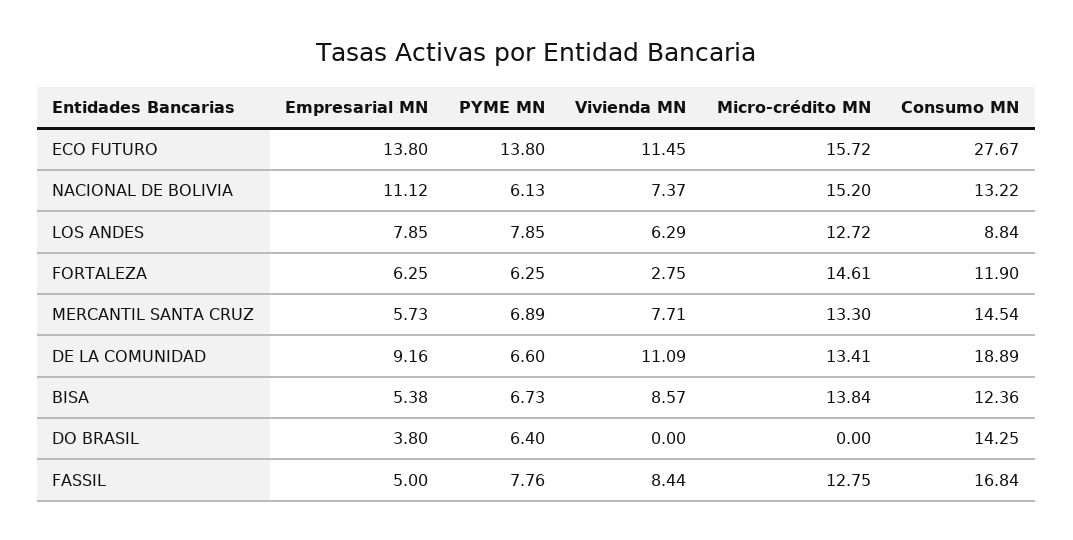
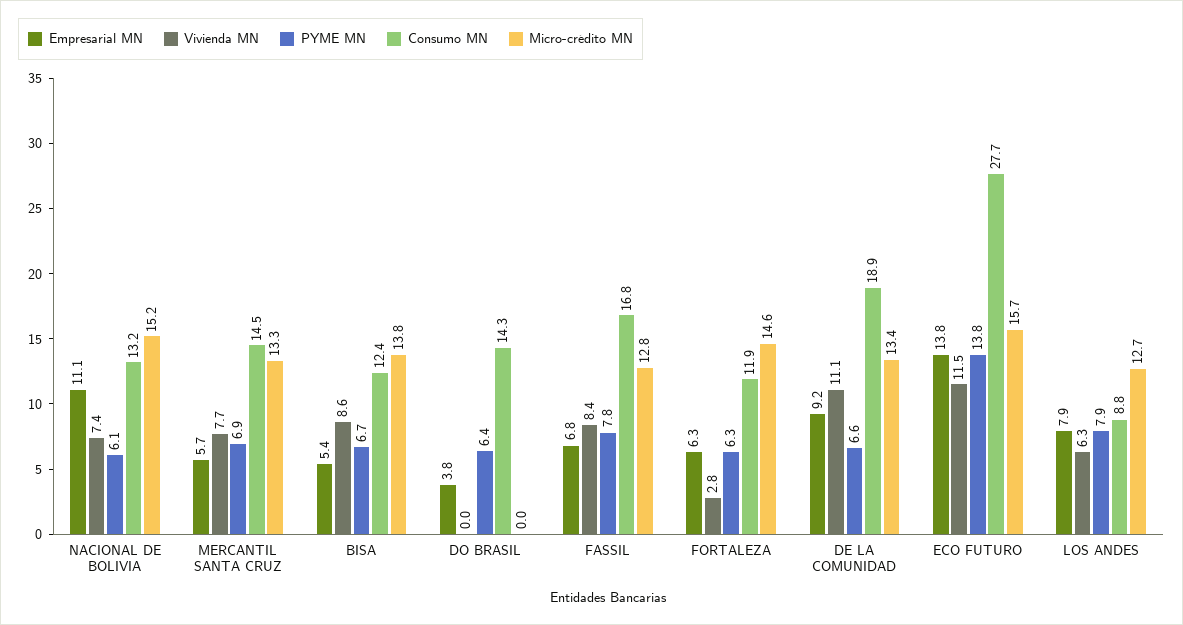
  {
    "Empresarial MN": {
      "ECO FUTURO": 13.8,
      "NACIONAL DE BOLIVIA": 11.12,
      "LOS ANDES": 7.85,
      "FORTALEZA": 6.25,
      "MERCANTIL SANTA CRUZ": 5.73,
      "DE LA COMUNIDAD": 9.16,
      "BISA": 5.38,
      "DO BRASIL": 3.8,
-     "FASSIL": 5
+     "FASSIL": 6.8
    },
    "PYME MN": {
      "ECO FUTURO": 13.8,
      "NACIONAL DE BOLIVIA": 6.13,
      "LOS ANDES": 7.85,
      "FORTALEZA": 6.25,
      "MERCANTIL SANTA CRUZ": 6.89,
      "DE LA COMUNIDAD": 6.6,
      "BISA": 6.73,
      "DO BRASIL": 6.4,
      "FASSIL": 7.76
    },
    "Vivienda MN": {
      "ECO FUTURO": 11.45,
      "NACIONAL DE BOLIVIA": 7.37,
      "LOS ANDES": 6.29,
      "FORTALEZA": 2.75,
      "MERCANTIL SANTA CRUZ": 7.71,
      "DE LA COMUNIDAD": 11.09,
      "BISA": 8.57,
      "DO BRASIL": 0,
      "FASSIL": 8.44
    },
    "Micro-crédito MN": {
      "ECO FUTURO": 15.72,
      "NACIONAL DE BOLIVIA": 15.2,
      "LOS ANDES": 12.72,
      "FORTALEZA": 14.61,
      "MERCANTIL SANTA CRUZ": 13.3,
      "DE LA COMUNIDAD": 13.41,
      "BISA": 13.84,
      "DO BRASIL": 0,
      "FASSIL": 12.75
    },
    "Consumo MN": {
      "ECO FUTURO": 27.67,
      "NACIONAL DE BOLIVIA": 13.22,
      "LOS ANDES": 8.84,
      "FORTALEZA": 11.9,
      "MERCANTIL SANTA CRUZ": 14.54,
      "DE LA COMUNIDAD": 18.89,
      "BISA": 12.36,
      "DO BRASIL": 14.25,
      "FASSIL": 16.84
    }
  }

